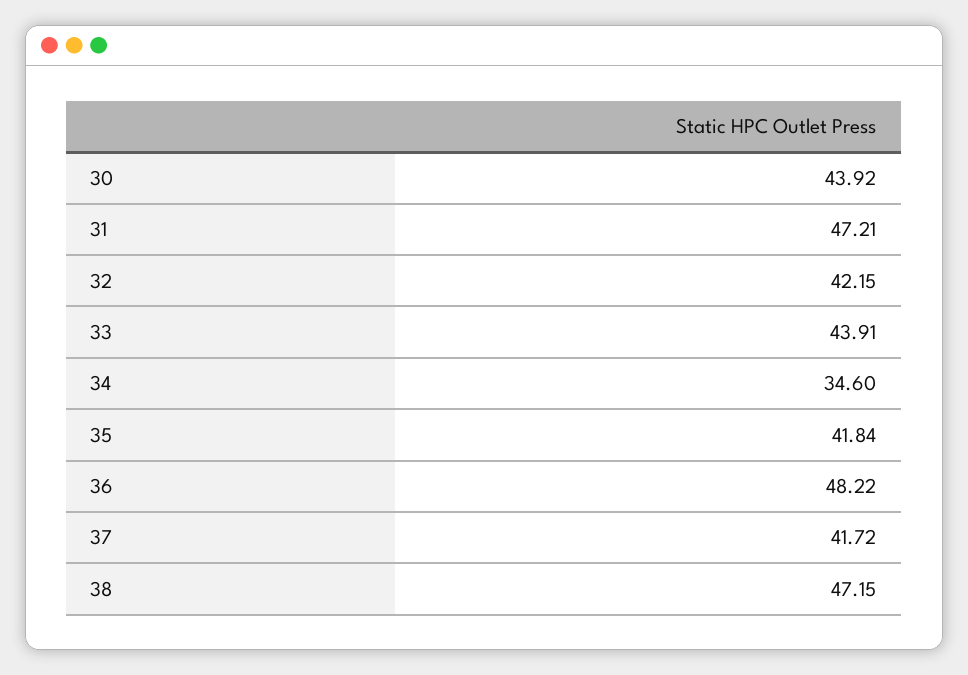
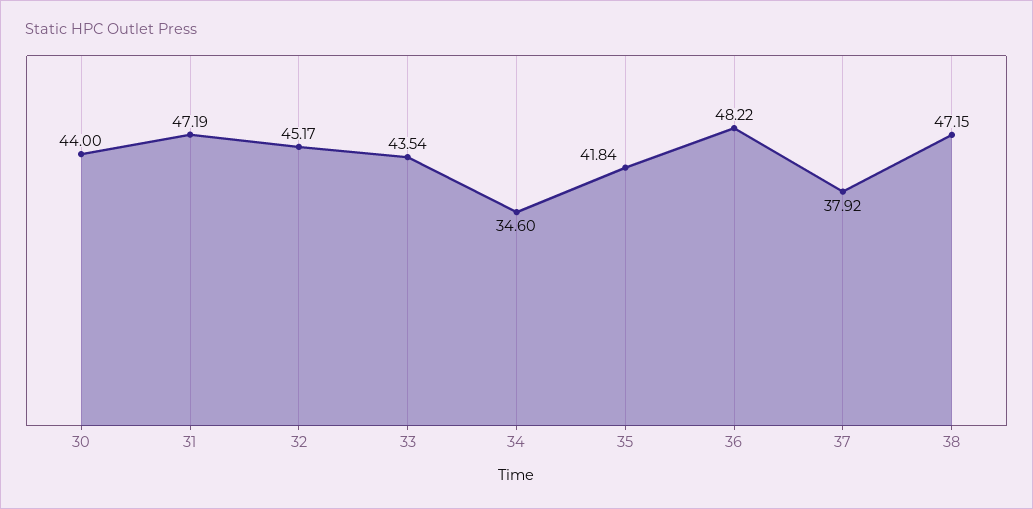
  {
-   "30": 43.92,
+   "30": 44,
-   "31": 47.21,
+   "31": 47.19,
-   "32": 42.15,
+   "32": 45.17,
-   "33": 43.91,
+   "33": 43.54,
    "34": 34.6,
    "35": 41.84,
    "36": 48.22,
-   "37": 41.72,
+   "37": 37.92,
    "38": 47.15
  }

